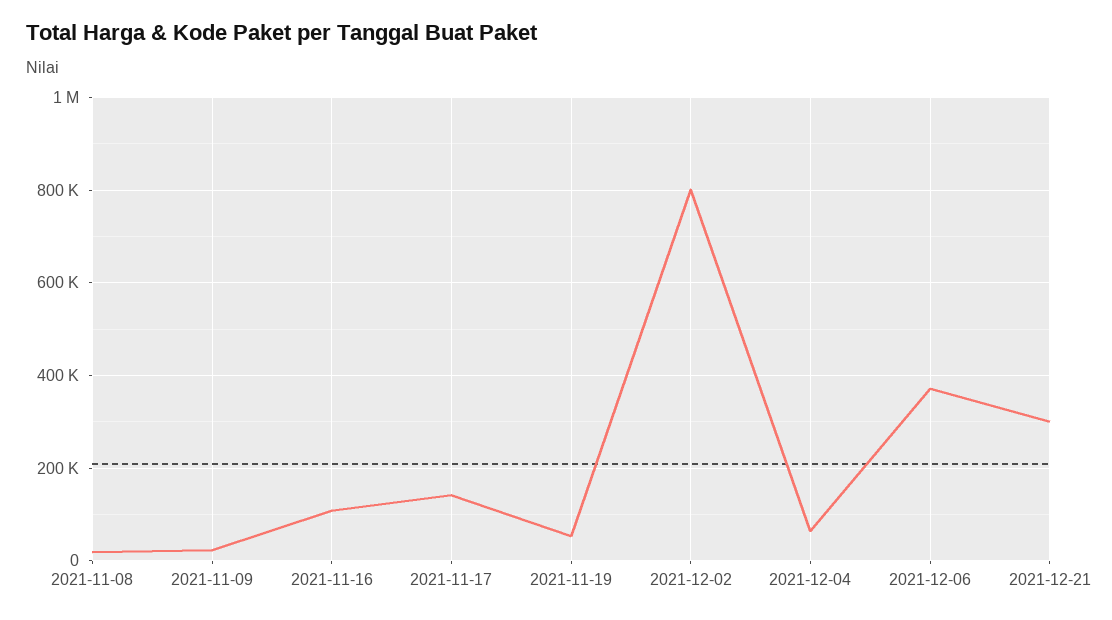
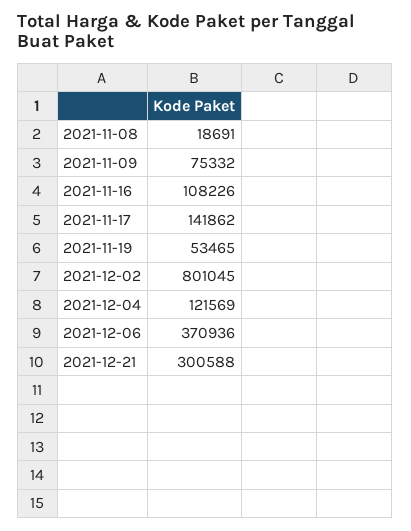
  {
    "2021-11-08": 18691,
-   "2021-11-09": 20000,
+   "2021-11-09": 75332,
    "2021-11-16": 108226,
    "2021-11-17": 141862,
    "2021-11-19": 53465,
    "2021-12-02": 801045,
-   "2021-12-04": 60000,
+   "2021-12-04": 121569,
    "2021-12-06": 370936,
    "2021-12-21": 300588
  }

